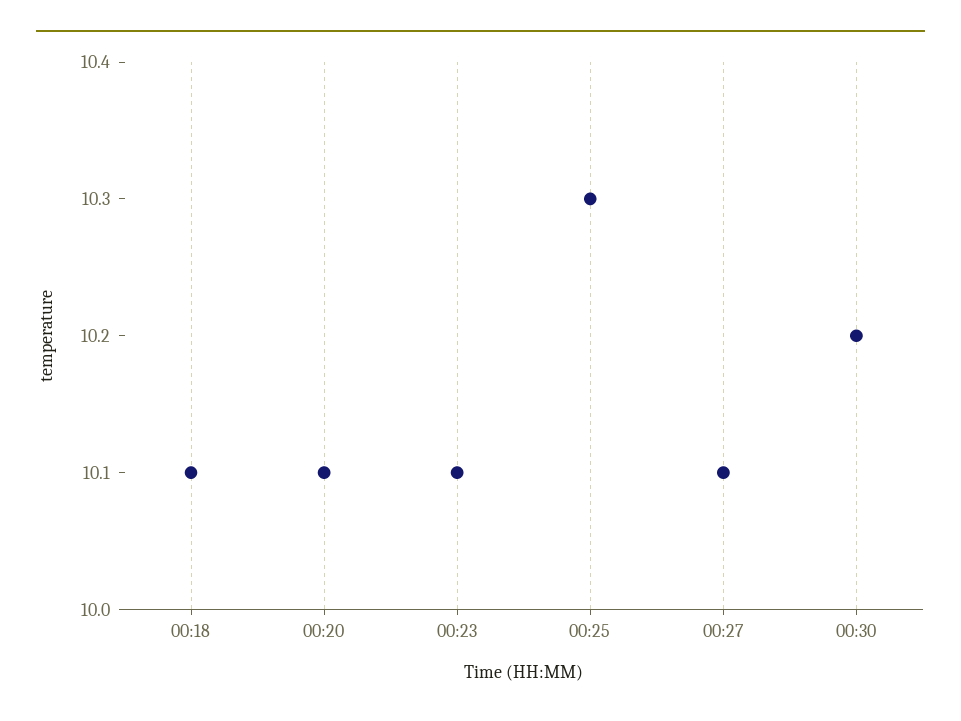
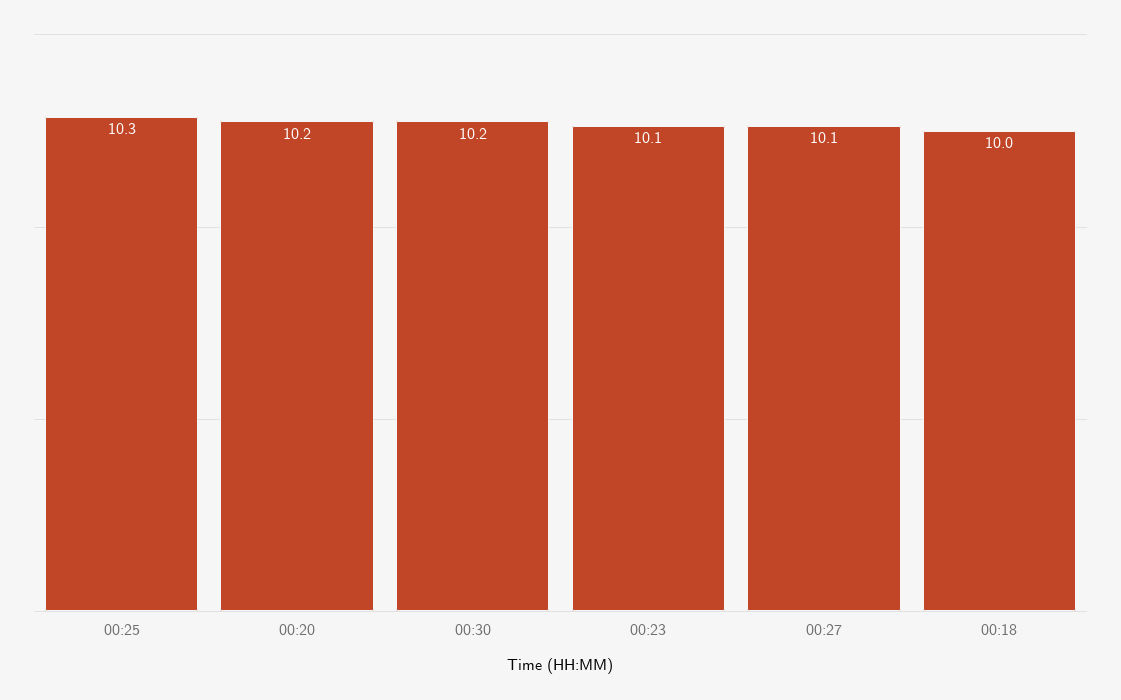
  {
-   "00:18": 10.1,
+   "00:18": 10,
-   "00:20": 10.1,
+   "00:20": 10.2,
    "00:23": 10.1,
    "00:25": 10.3,
    "00:27": 10.1,
    "00:30": 10.2
  }

